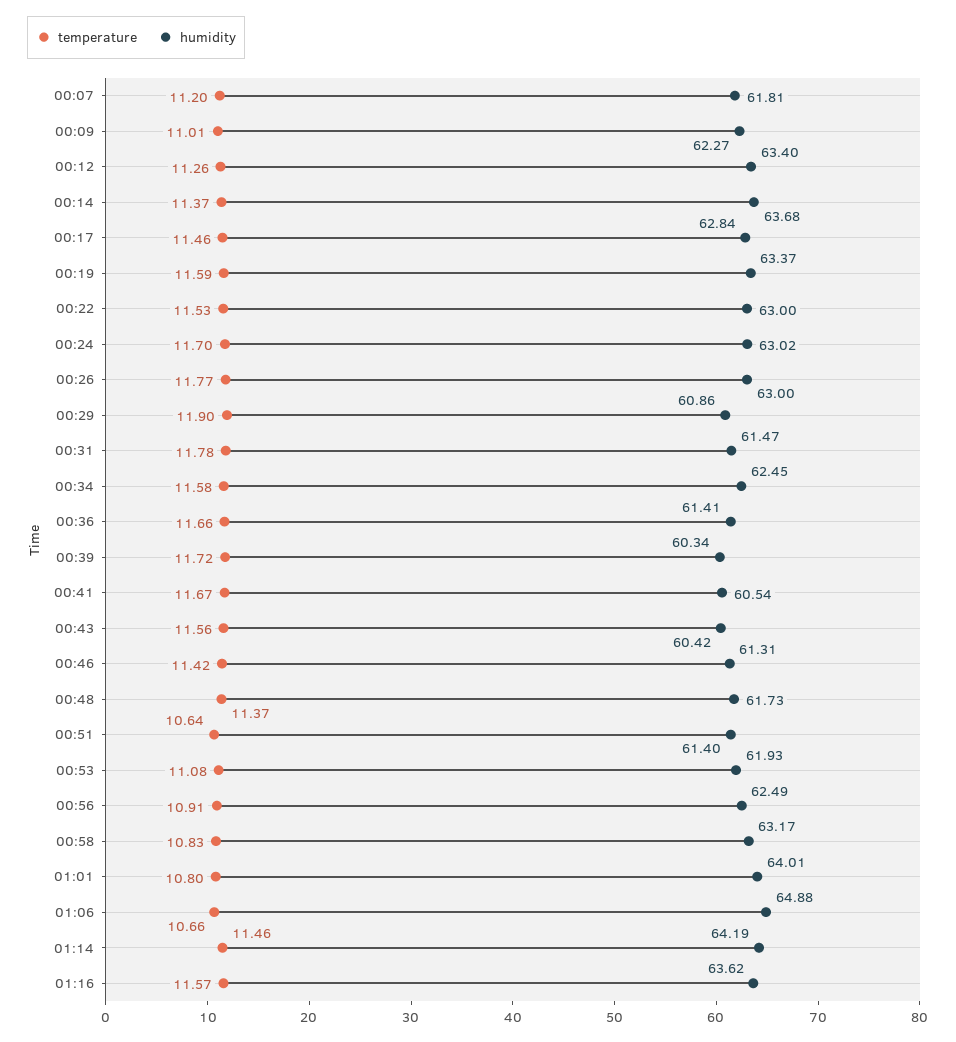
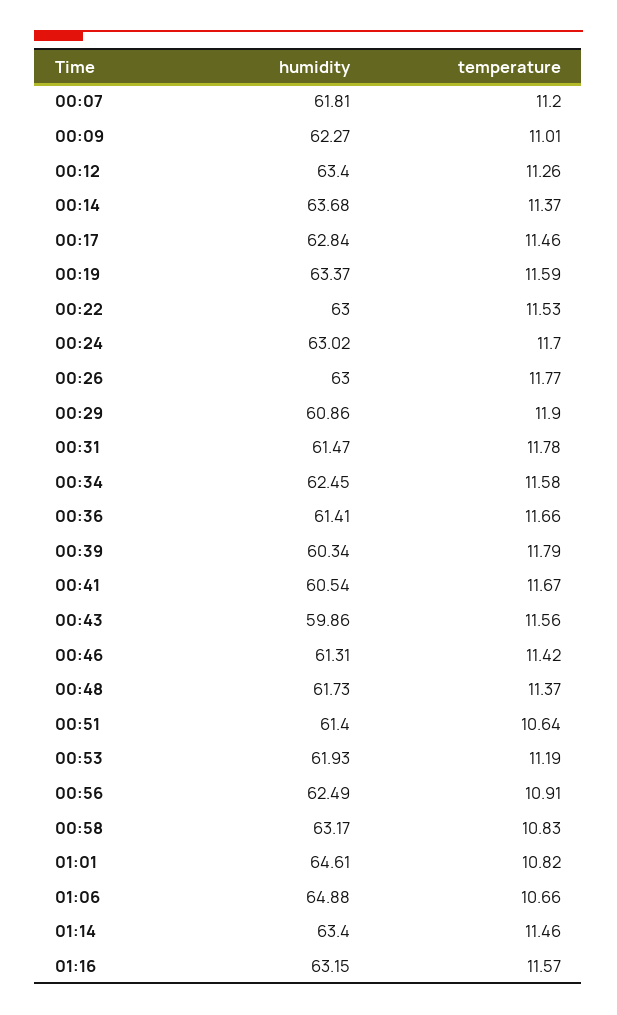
  {
    "temperature": {
      "00:07": 11.2,
      "00:09": 11.01,
      "00:12": 11.26,
      "00:14": 11.37,
      "00:17": 11.46,
      "00:19": 11.59,
      "00:22": 11.53,
      "00:24": 11.7,
      "00:26": 11.77,
      "00:29": 11.9,
      "00:31": 11.78,
      "00:34": 11.58,
      "00:36": 11.66,
-     "00:39": 11.72,
+     "00:39": 11.79,
      "00:41": 11.67,
      "00:43": 11.56,
      "00:46": 11.42,
      "00:48": 11.37,
      "00:51": 10.64,
-     "00:53": 11.08,
+     "00:53": 11.19,
      "00:56": 10.91,
      "00:58": 10.83,
-     "01:01": 10.8,
+     "01:01": 10.82,
      "01:06": 10.66,
      "01:14": 11.46,
      "01:16": 11.57
    },
    "humidity": {
      "00:07": 61.81,
      "00:09": 62.27,
      "00:12": 63.4,
      "00:14": 63.68,
      "00:17": 62.84,
      "00:19": 63.37,
      "00:22": 63,
      "00:24": 63.02,
      "00:26": 63,
      "00:29": 60.86,
      "00:31": 61.47,
      "00:34": 62.45,
      "00:36": 61.41,
      "00:39": 60.34,
      "00:41": 60.54,
-     "00:43": 60.42,
+     "00:43": 59.86,
      "00:46": 61.31,
      "00:48": 61.73,
      "00:51": 61.4,
      "00:53": 61.93,
      "00:56": 62.49,
      "00:58": 63.17,
-     "01:01": 64.01,
+     "01:01": 64.61,
      "01:06": 64.88,
-     "01:14": 64.19,
+     "01:14": 63.4,
-     "01:16": 63.62
+     "01:16": 63.15
    }
  }

